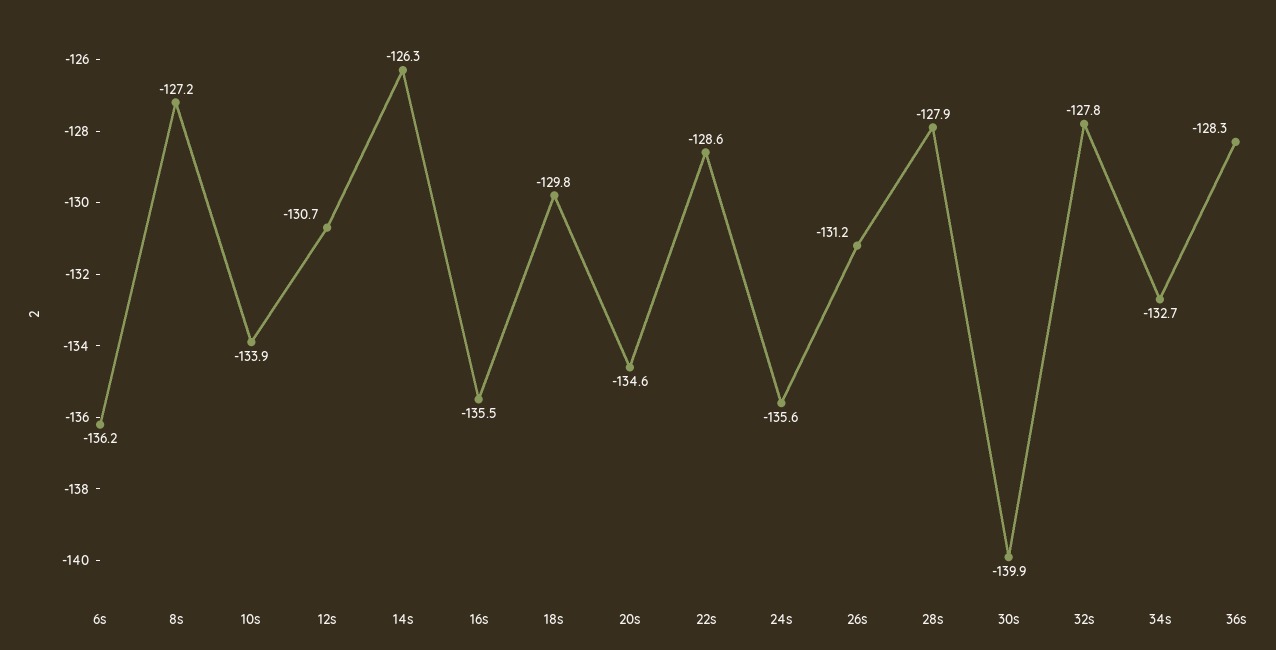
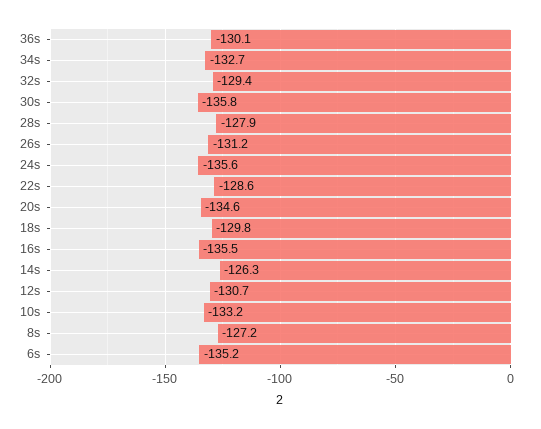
  {
-   "6s": -136.2,
+   "6s": -135.2,
    "8s": -127.2,
-   "10s": -133.9,
+   "10s": -133.2,
    "12s": -130.7,
    "14s": -126.3,
    "16s": -135.5,
    "18s": -129.8,
    "20s": -134.6,
    "22s": -128.6,
    "24s": -135.6,
    "26s": -131.2,
    "28s": -127.9,
-   "30s": -139.9,
+   "30s": -135.8,
-   "32s": -127.8,
+   "32s": -129.4,
    "34s": -132.7,
-   "36s": -128.3
+   "36s": -130.1
  }

